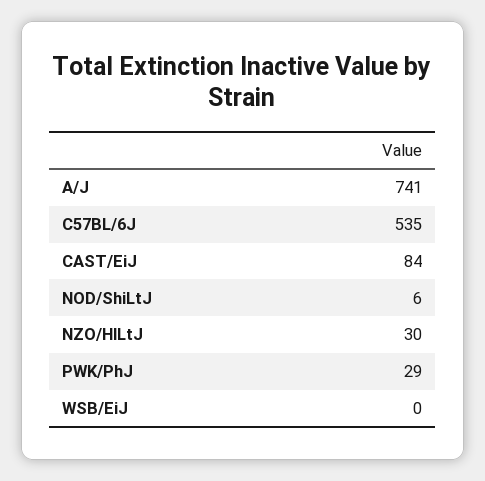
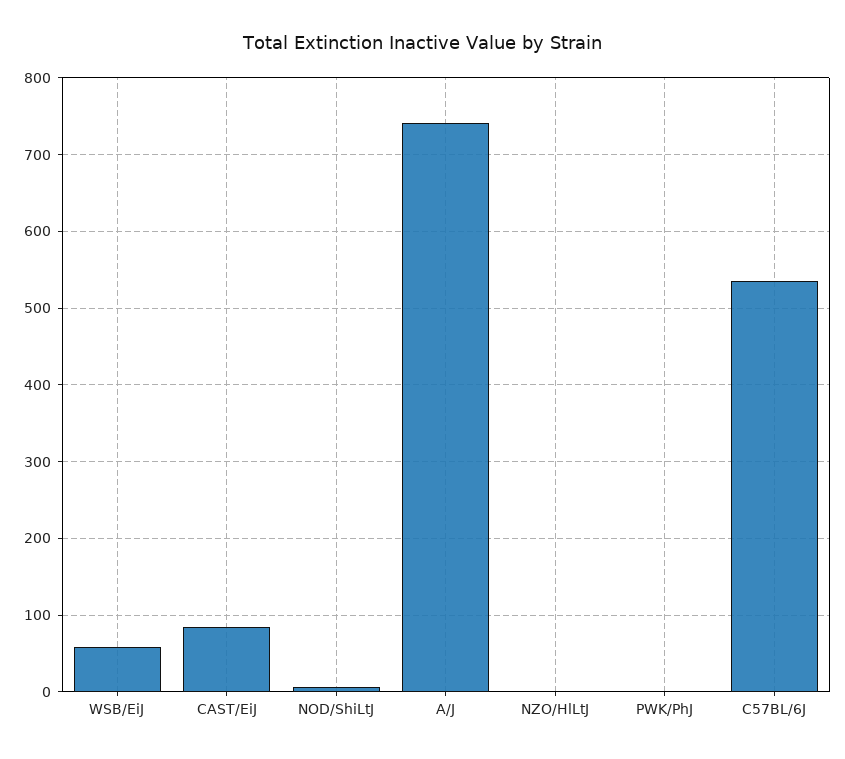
  {
    "A/J": 741,
    "C57BL/6J": 535,
    "CAST/EiJ": 84,
    "NOD/ShiLtJ": 6,
-   "NZO/HlLtJ": 30,
+   "NZO/HlLtJ": 0,
-   "PWK/PhJ": 29,
+   "PWK/PhJ": 0,
-   "WSB/EiJ": 0
+   "WSB/EiJ": 60
  }

